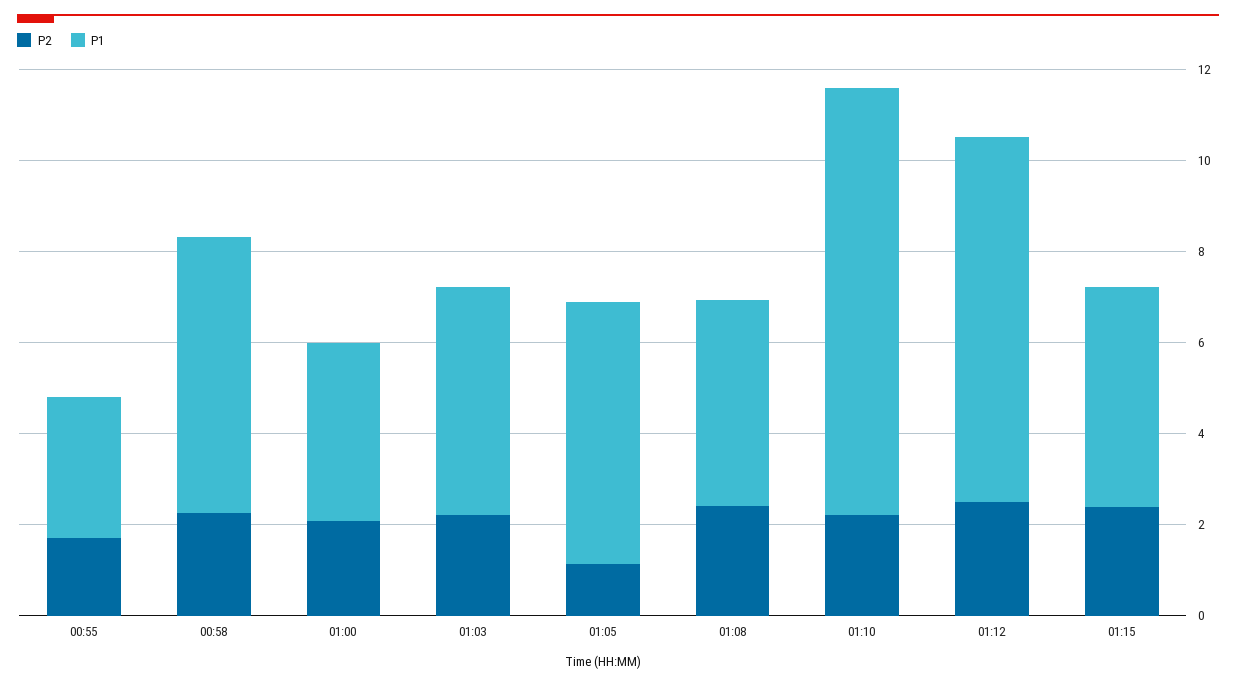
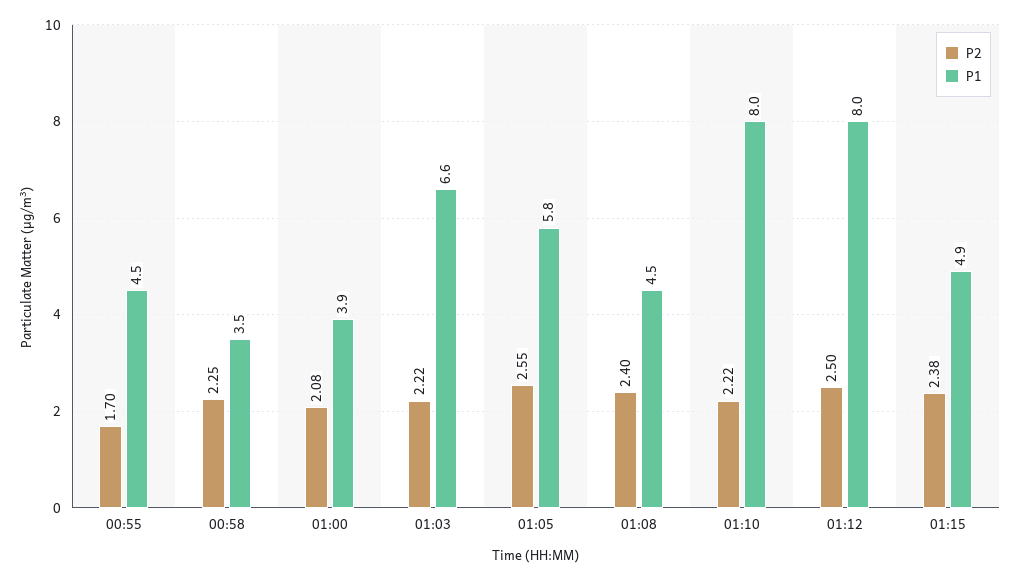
  {
    "P2": {
      "00:55": 1.7,
      "00:58": 2.25,
      "01:00": 2.08,
      "01:03": 2.22,
-     "01:05": 1,
+     "01:05": 2.55,
      "01:08": 2.4,
      "01:10": 2.22,
      "01:12": 2.5,
      "01:15": 2.38
    },
    "P1": {
-     "00:55": 3,
+     "00:55": 4.5,
-     "00:58": 6,
+     "00:58": 3.5,
      "01:00": 3.9,
-     "01:03": 5,
+     "01:03": 6.6,
      "01:05": 5.8,
      "01:08": 4.5,
-     "01:10": 9.5,
+     "01:10": 8,
      "01:12": 8,
      "01:15": 4.9
    }
  }

